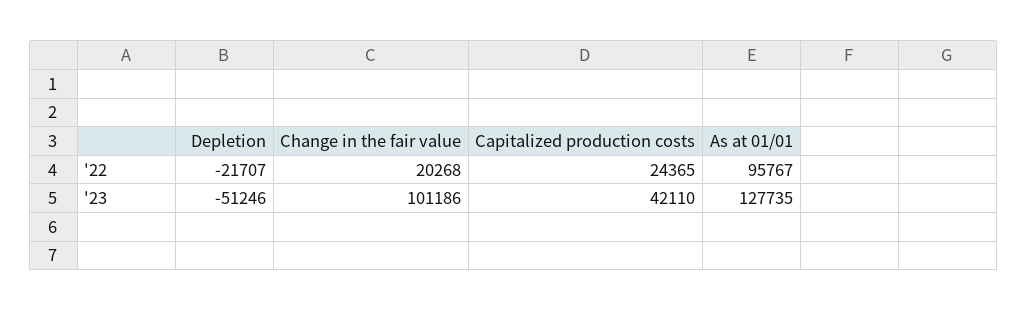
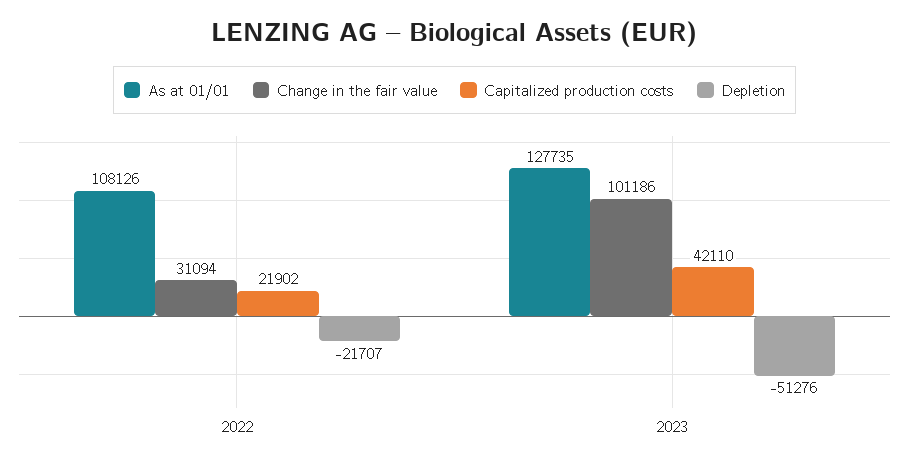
  {
    "Depletion": {
      "'22": -21707,
-     "'23": -51246
+     "'23": -51276
    },
    "Change in the fair value": {
-     "'22": 20268,
+     "'22": 31094,
      "'23": 101186
    },
    "Capitalized production costs": {
-     "'22": 24365,
+     "'22": 21902,
      "'23": 42110
    },
    "As at 01/01": {
-     "'22": 95767,
+     "'22": 108126,
      "'23": 127735
    }
  }

